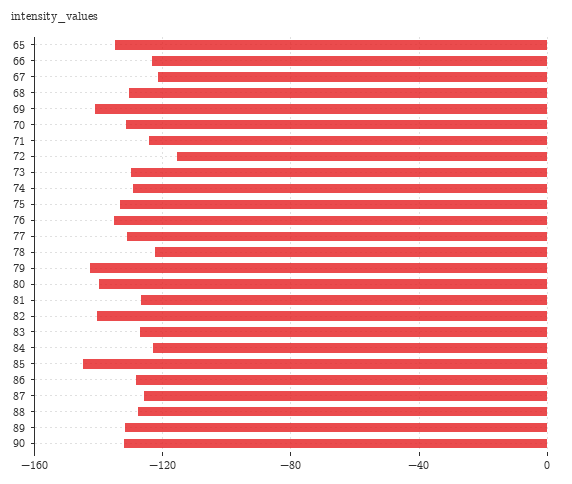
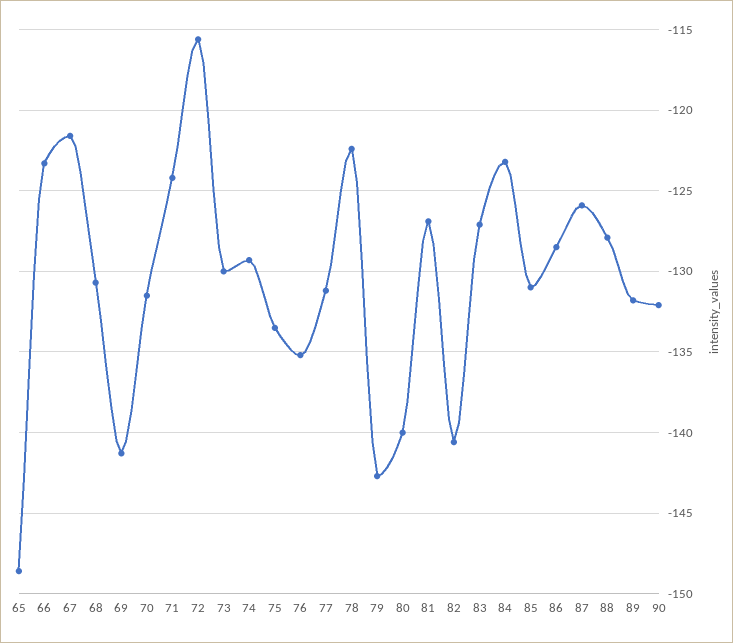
  {
-   "65": -135,
+   "65": -148.5,
    "66": -123.5,
    "67": -121.5,
    "68": -130.5,
    "69": -141.5,
    "70": -131.5,
    "71": -124,
    "72": -115.5,
    "73": -130,
    "74": -129.5,
    "75": -133.5,
    "76": -135,
    "77": -131,
    "78": -122.5,
    "79": -142.5,
    "80": -140,
    "81": -127,
    "82": -140.5,
    "83": -127,
    "84": -123,
-   "85": -145,
+   "85": -131,
    "86": -128.5,
    "87": -126,
    "88": -128,
    "89": -132,
    "90": -132
  }

